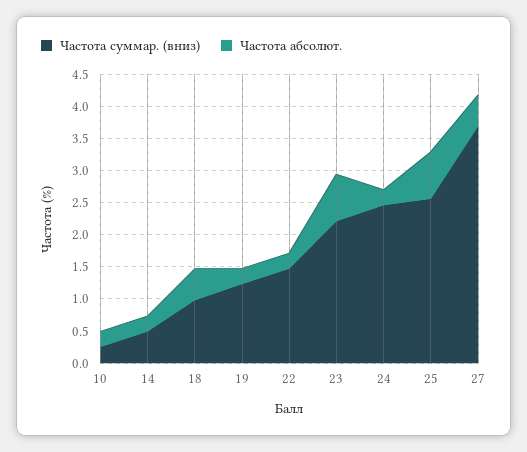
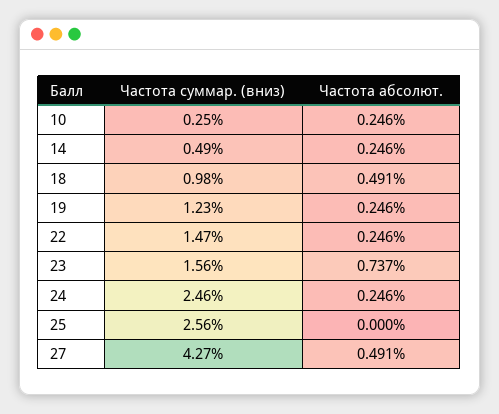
  {
    "Частота суммар. (вниз)": {
      "10": 0.25,
      "14": 0.49,
      "18": 0.98,
      "19": 1.23,
      "22": 1.47,
-     "23": 2.25,
+     "23": 1.56,
      "24": 2.46,
      "25": 2.56,
-     "27": 3.75
+     "27": 4.27
    },
    "Частота абсолют.": {
      "10": 0.246,
      "14": 0.246,
      "18": 0.491,
      "19": 0.246,
      "22": 0.246,
      "23": 0.737,
      "24": 0.246,
-     "25": 0.75,
+     "25": 0,
      "27": 0.491
    }
  }

